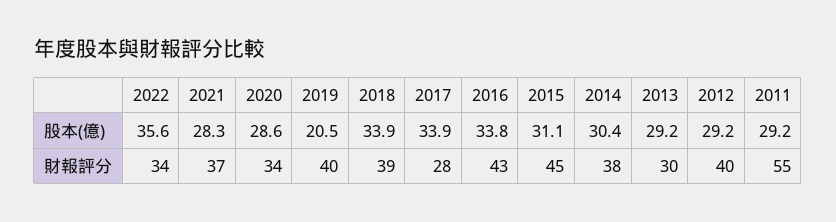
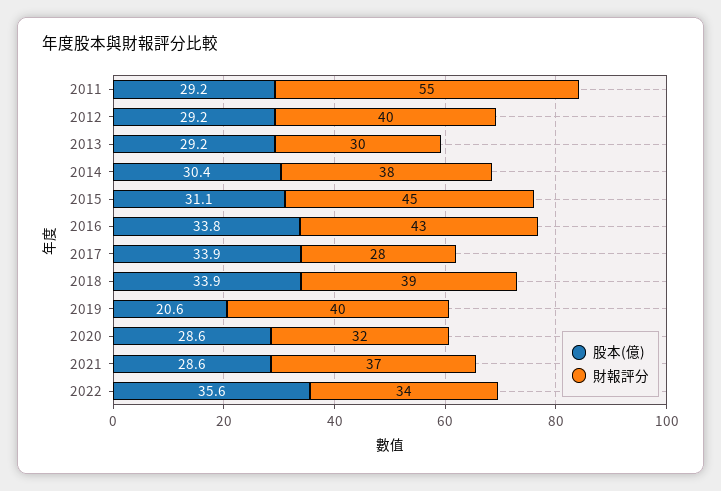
  {
    "股本(億)": {
      "2022": 35.6,
-     "2021": 28.3,
+     "2021": 28.6,
      "2020": 28.6,
-     "2019": 20.5,
+     "2019": 20.6,
      "2018": 33.9,
      "2017": 33.9,
      "2016": 33.8,
      "2015": 31.1,
      "2014": 30.4,
      "2013": 29.2,
      "2012": 29.2,
      "2011": 29.2
    },
    "財報評分": {
      "2022": 34,
      "2021": 37,
-     "2020": 34,
+     "2020": 32,
      "2019": 40,
      "2018": 39,
      "2017": 28,
      "2016": 43,
      "2015": 45,
      "2014": 38,
      "2013": 30,
      "2012": 40,
      "2011": 55
    }
  }

